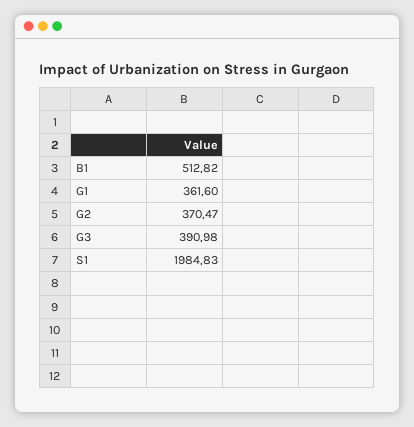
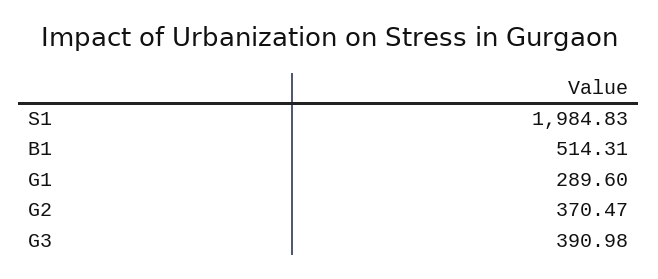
  {
-   "B1": 512.82,
+   "B1": 514.31,
-   "G1": 361.6,
+   "G1": 289.6,
    "G2": 370.47,
    "G3": 390.98,
    "S1": 1984.83
  }

